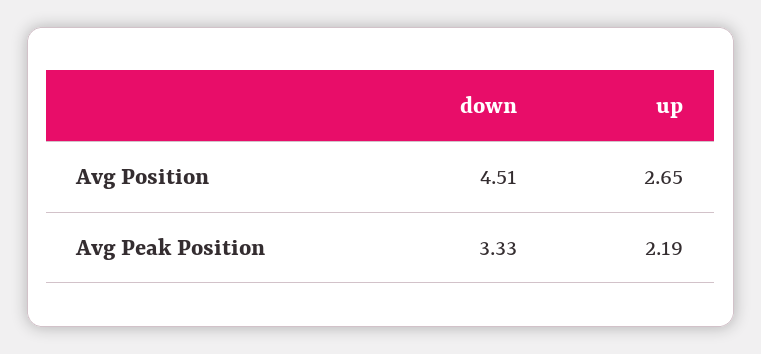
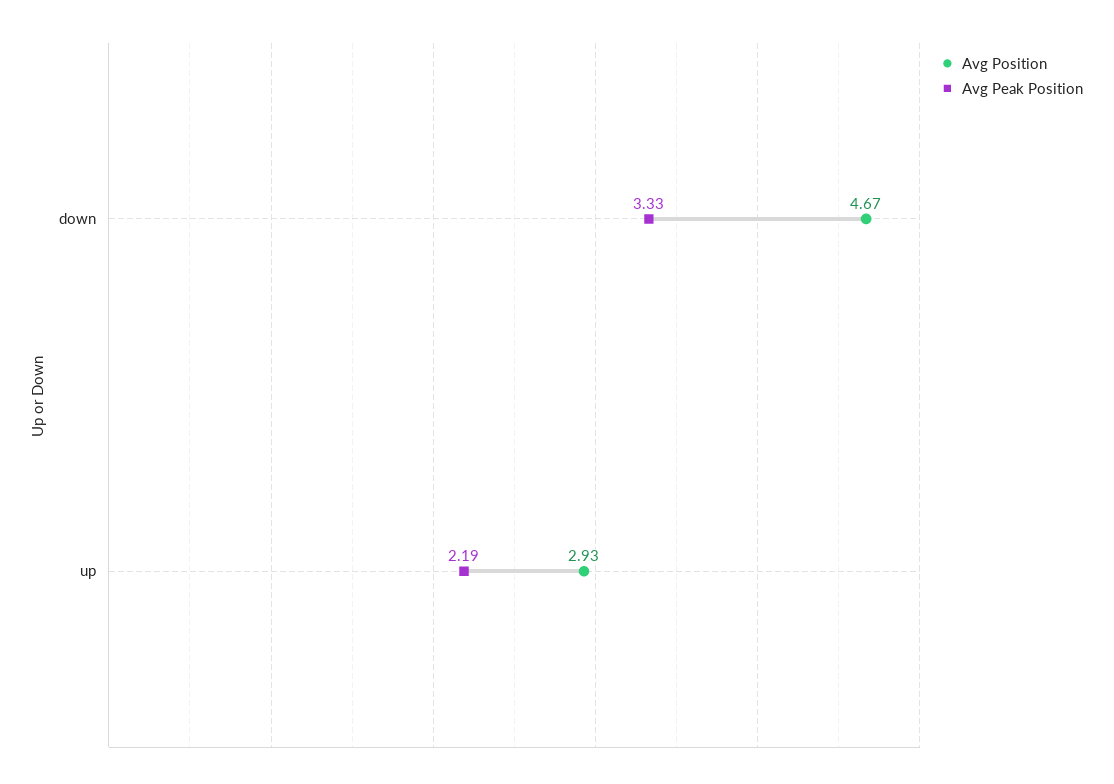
  {
    "Avg Position": {
-     "down": 4.51,
+     "down": 4.67,
-     "up": 2.65
+     "up": 2.93
    },
    "Avg Peak Position": {
      "down": 3.33,
      "up": 2.19
    }
  }

